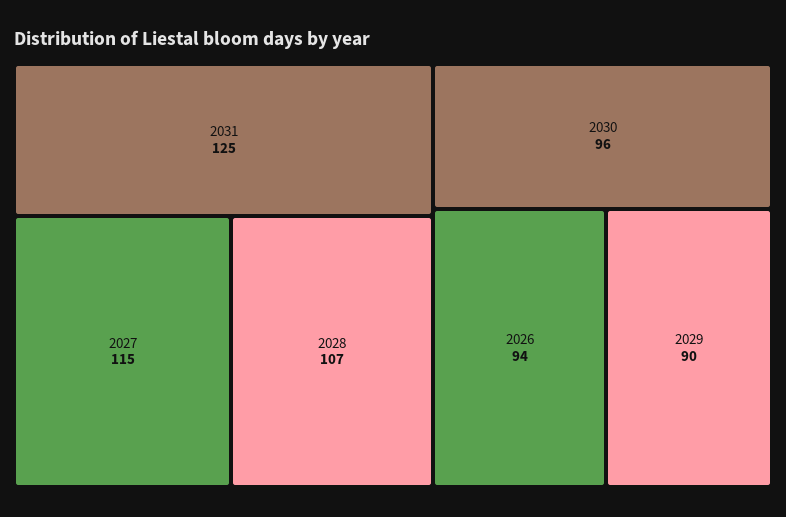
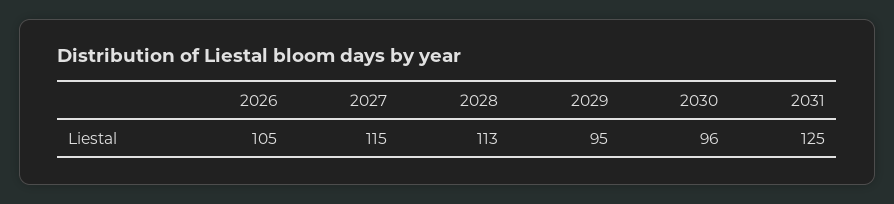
  {
    "2031": 125,
    "2027": 115,
-   "2028": 107,
+   "2028": 113,
    "2030": 96,
-   "2026": 94,
+   "2026": 105,
-   "2029": 90
+   "2029": 95
  }

